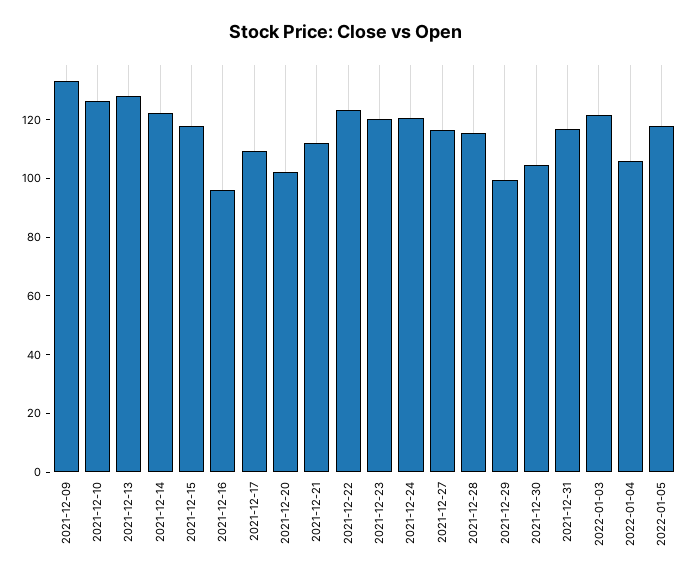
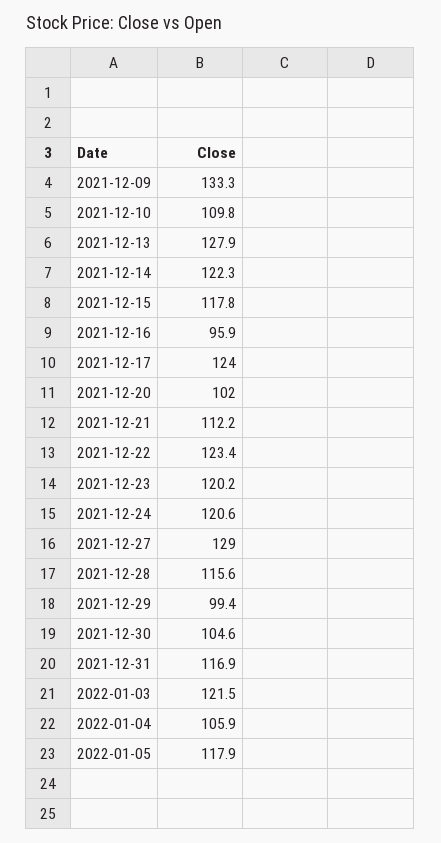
  {
    "2021-12-09": 133.3,
-   "2021-12-10": 125,
+   "2021-12-10": 109.8,
    "2021-12-13": 127.9,
    "2021-12-14": 122.3,
    "2021-12-15": 117.8,
    "2021-12-16": 95.9,
-   "2021-12-17": 110,
+   "2021-12-17": 124,
    "2021-12-20": 102,
    "2021-12-21": 112.2,
    "2021-12-22": 123.4,
    "2021-12-23": 120.2,
    "2021-12-24": 120.6,
-   "2021-12-27": 115,
+   "2021-12-27": 129,
    "2021-12-28": 115.6,
    "2021-12-29": 99.4,
    "2021-12-30": 104.6,
    "2021-12-31": 116.9,
    "2022-01-03": 121.5,
    "2022-01-04": 105.9,
    "2022-01-05": 117.9
  }

